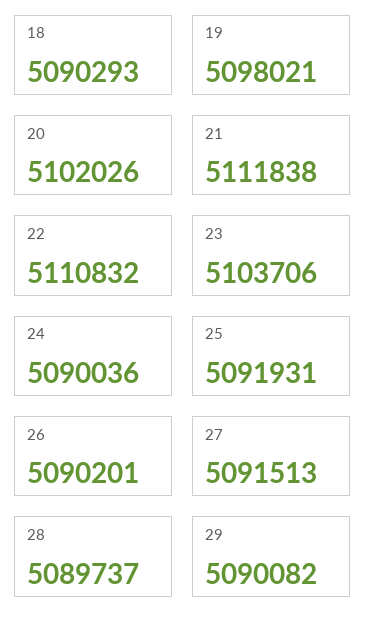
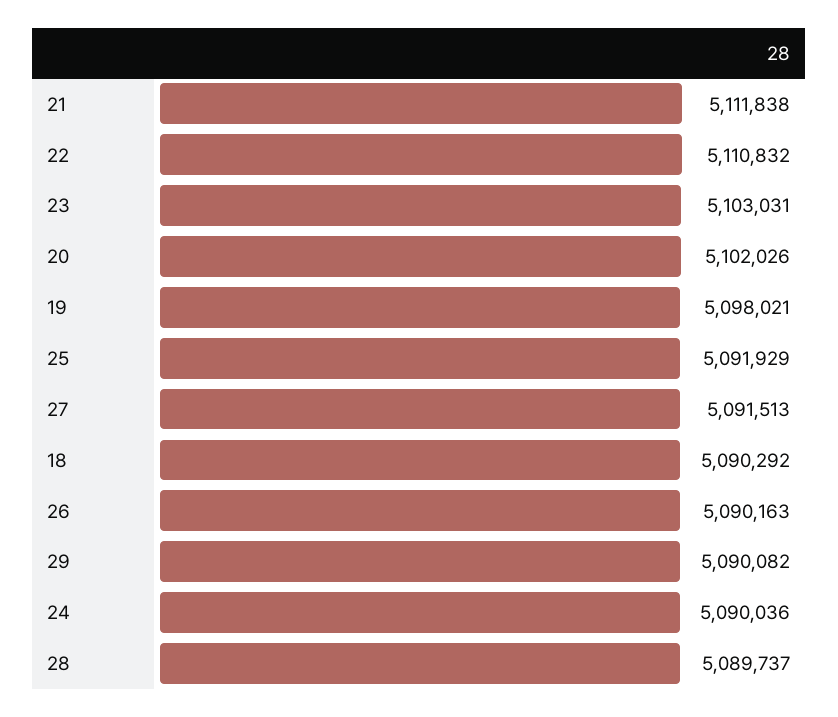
  {
-   "18": 5090293,
+   "18": 5090292,
    "19": 5098021,
    "20": 5102026,
    "21": 5111838,
    "22": 5110832,
-   "23": 5103706,
+   "23": 5103031,
    "24": 5090036,
-   "25": 5091931,
+   "25": 5091929,
-   "26": 5090201,
+   "26": 5090163,
    "27": 5091513,
    "28": 5089737,
    "29": 5090082
  }

